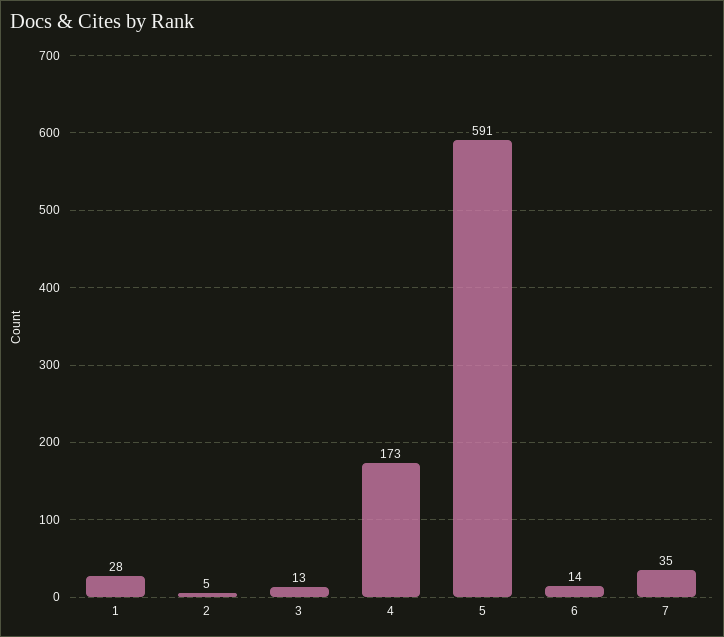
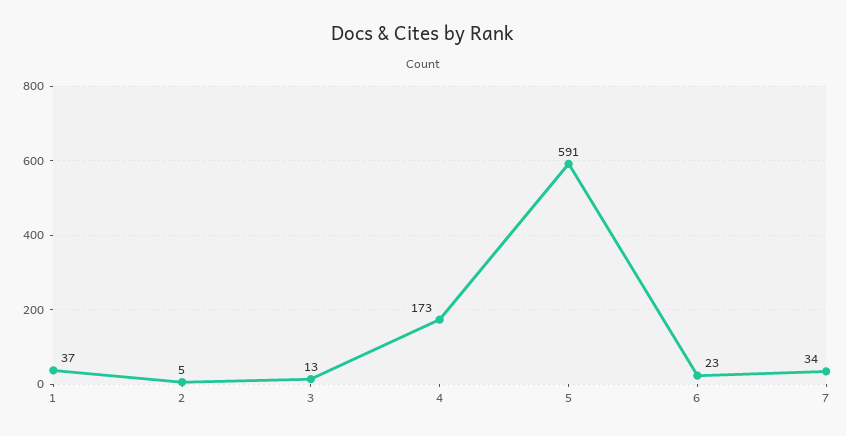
  {
-   "1": 28,
+   "1": 37,
    "2": 5,
    "3": 13,
    "4": 173,
    "5": 591,
-   "6": 14,
+   "6": 23,
-   "7": 35
+   "7": 34
  }

